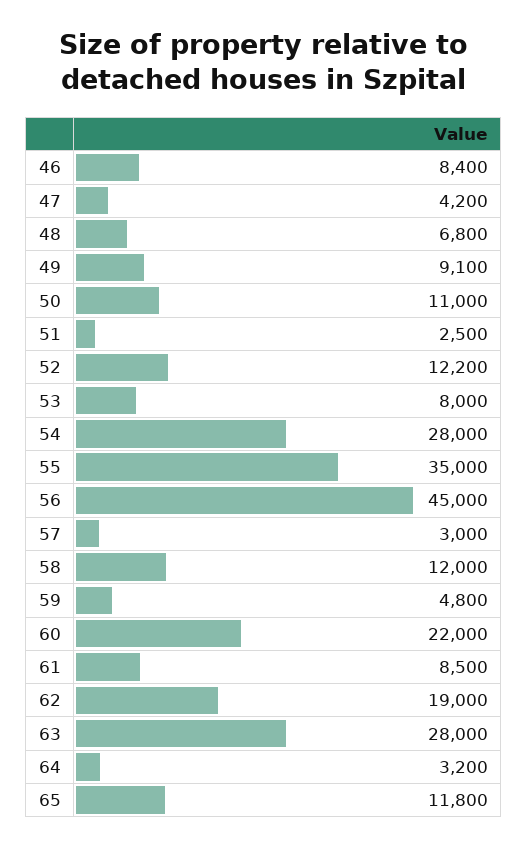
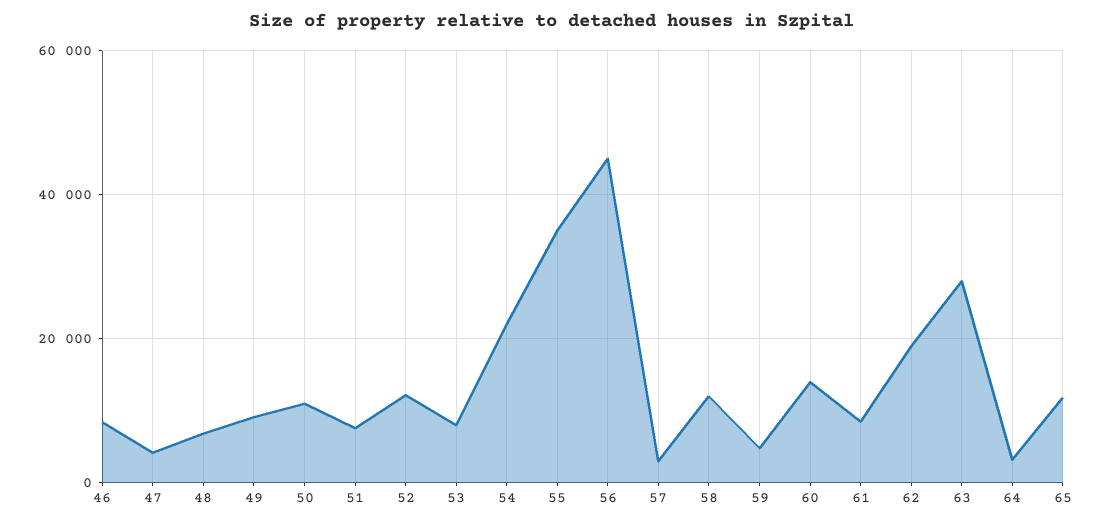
  {
    "46": 8400,
    "47": 4200,
    "48": 6800,
    "49": 9100,
    "50": 11000,
-   "51": 2500,
+   "51": 8000,
    "52": 12200,
    "53": 8000,
-   "54": 28000,
+   "54": 22000,
    "55": 35000,
    "56": 45000,
    "57": 3000,
    "58": 12000,
    "59": 4800,
-   "60": 22000,
+   "60": 14000,
    "61": 8500,
    "62": 19000,
    "63": 28000,
    "64": 3200,
    "65": 11800
  }

